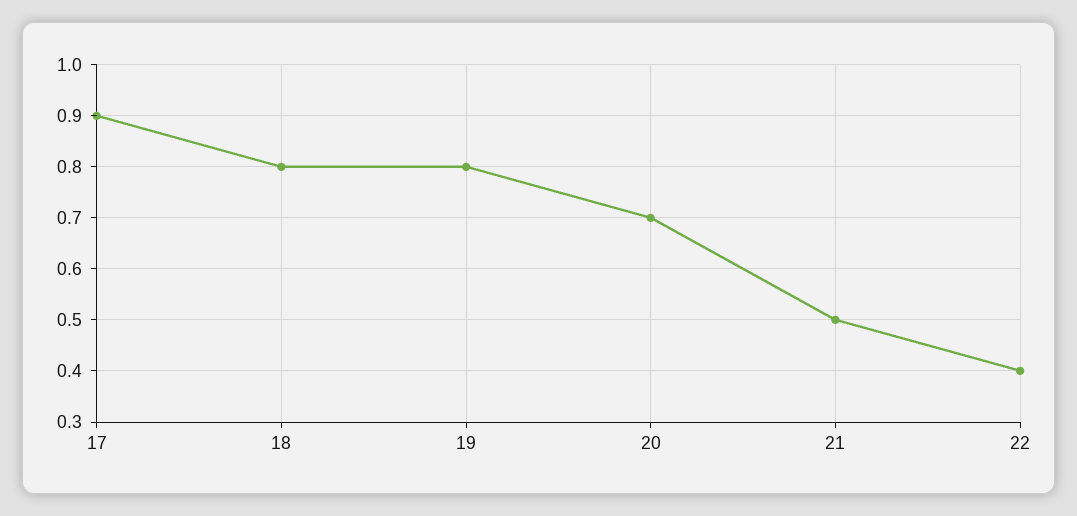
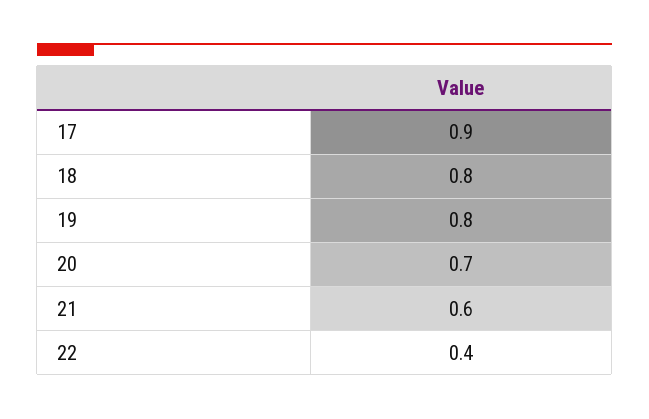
  {
    "17": 0.9,
    "18": 0.8,
    "19": 0.8,
    "20": 0.7,
-   "21": 0.5,
+   "21": 0.6,
    "22": 0.4
  }

